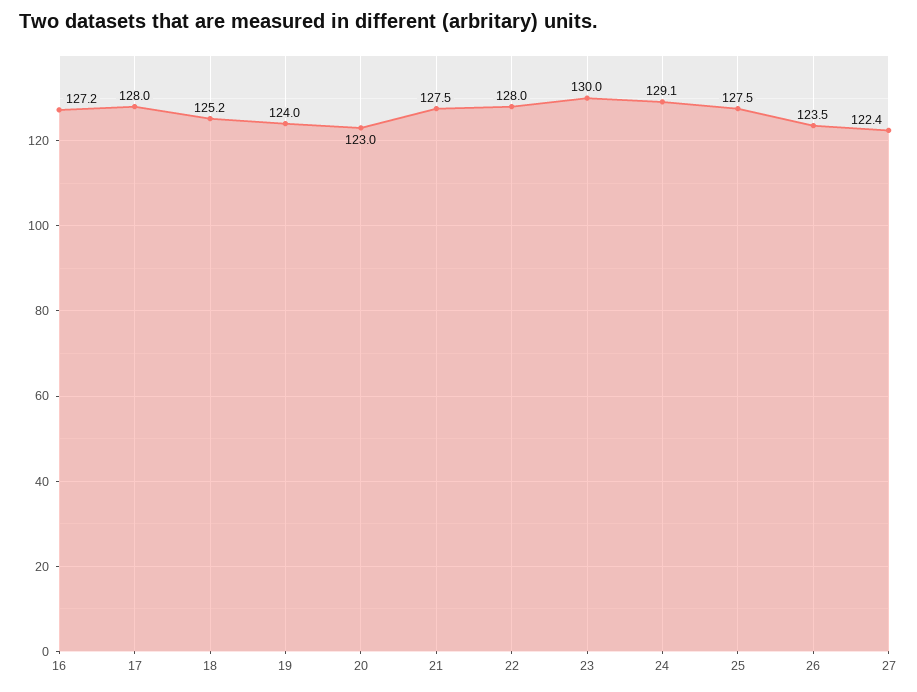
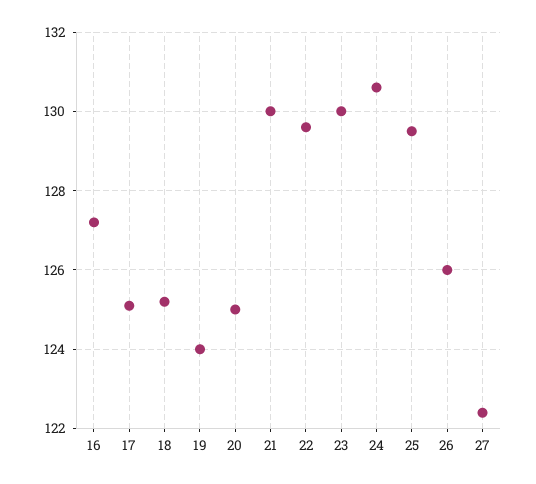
  {
    "16": 127.2,
-   "17": 128,
+   "17": 125,
    "18": 125.2,
    "19": 124,
-   "20": 123,
+   "20": 125,
-   "21": 127.5,
+   "21": 130,
-   "22": 128,
+   "22": 129.5,
    "23": 130,
-   "24": 129.1,
+   "24": 130.5,
-   "25": 127.5,
+   "25": 129.5,
-   "26": 123.5,
+   "26": 126,
    "27": 122.4
  }

